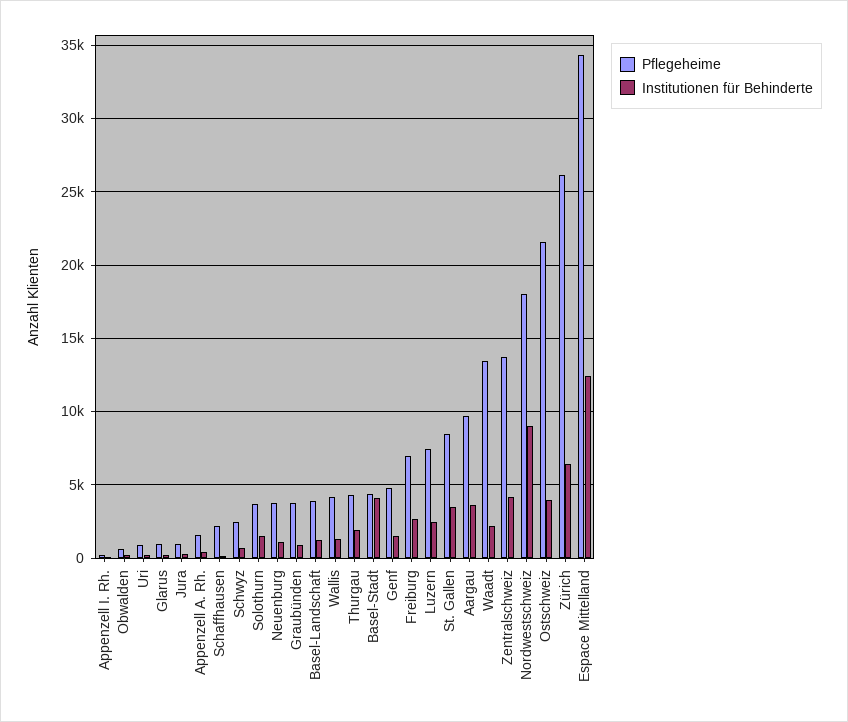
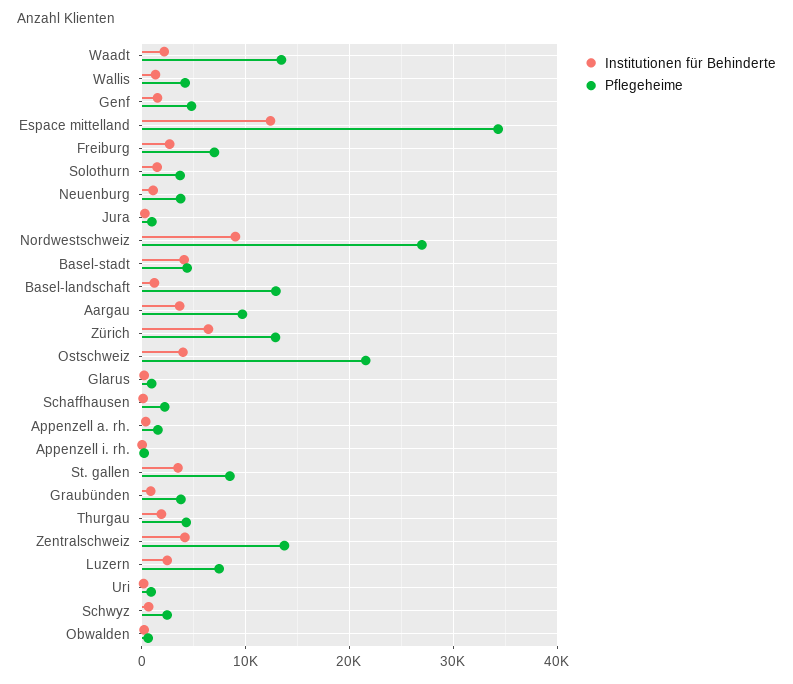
  {
    "Pflegeheime": {
      "Appenzell I. Rh.": 0,
      "Obwalden": 500,
      "Uri": 1000,
      "Glarus": 1000,
      "Jura": 1000,
      "Appenzell A. Rh.": 1500,
      "Schaffhausen": 2000,
      "Schwyz": 2500,
      "Solothurn": 3500,
      "Neuenburg": 4000,
      "Graubünden": 4000,
-     "Basel-Landschaft": 4000,
+     "Basel-Landschaft": 13000,
      "Wallis": 4000,
      "Thurgau": 4500,
      "Basel-Stadt": 4500,
      "Genf": 5000,
      "Freiburg": 7000,
      "Luzern": 7500,
      "St. Gallen": 8500,
      "Aargau": 9500,
      "Waadt": 13500,
      "Zentralschweiz": 13500,
-     "Nordwestschweiz": 18000,
+     "Nordwestschweiz": 27000,
      "Ostschweiz": 21500,
-     "Zürich": 26000,
+     "Zürich": 13000,
      "Espace Mittelland": 34500
    },
    "Institutionen für Behinderte": {
      "Appenzell I. Rh.": 0,
      "Obwalden": 0,
      "Uri": 0,
      "Glarus": 0,
      "Jura": 500,
      "Appenzell A. Rh.": 500,
      "Schaffhausen": 0,
      "Schwyz": 500,
      "Solothurn": 1500,
      "Neuenburg": 1000,
      "Graubünden": 1000,
      "Basel-Landschaft": 1000,
      "Wallis": 1500,
      "Thurgau": 2000,
      "Basel-Stadt": 4000,
      "Genf": 1500,
      "Freiburg": 2500,
      "Luzern": 2500,
      "St. Gallen": 3500,
      "Aargau": 3500,
      "Waadt": 2000,
      "Zentralschweiz": 4000,
      "Nordwestschweiz": 9000,
      "Ostschweiz": 4000,
      "Zürich": 6500,
      "Espace Mittelland": 12500
    }
  }

